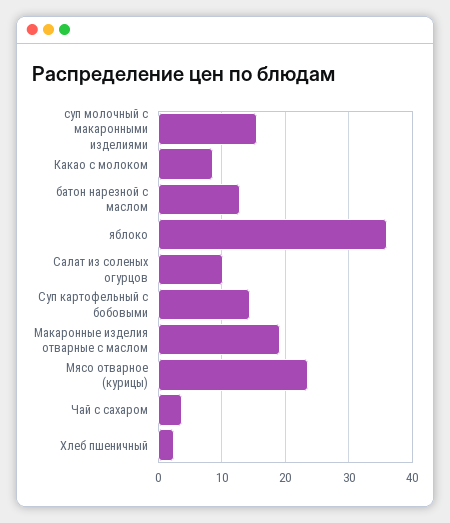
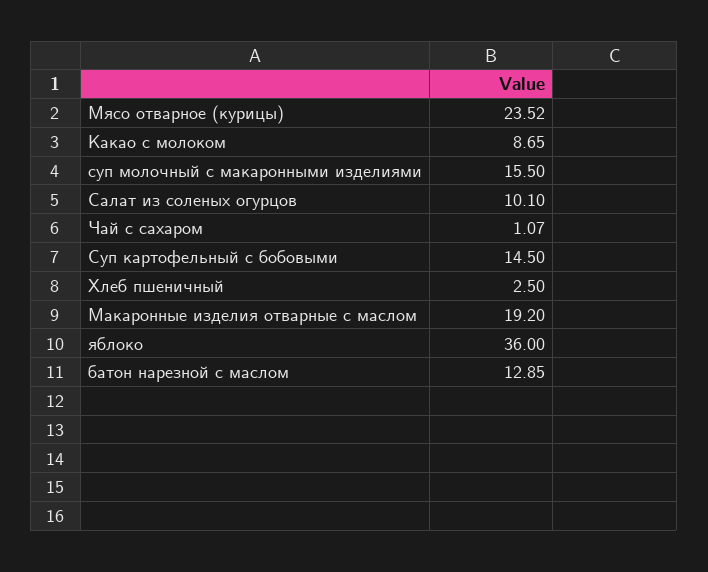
  {
    "суп молочный с макаронными изделиями": 15.5,
    "Какао с молоком": 8.65,
    "батон нарезной с маслом": 12.85,
    "яблоко": 36,
    "Салат из соленых огурцов": 10.1,
    "Суп картофельный с бобовыми": 14.5,
    "Макаронные изделия отварные с маслом": 19.2,
    "Мясо отварное (курицы)": 23.52,
-   "Чай с сахаром": 4,
+   "Чай с сахаром": 1.07,
    "Хлеб пшеничный": 2.5
  }

